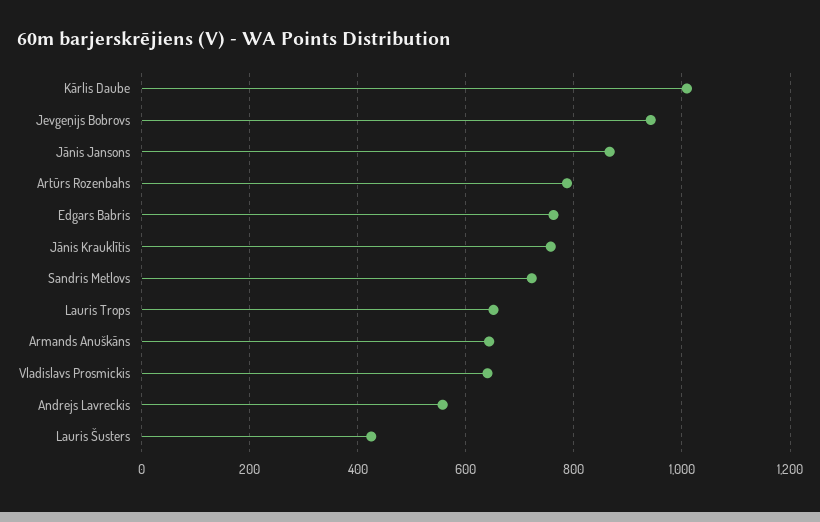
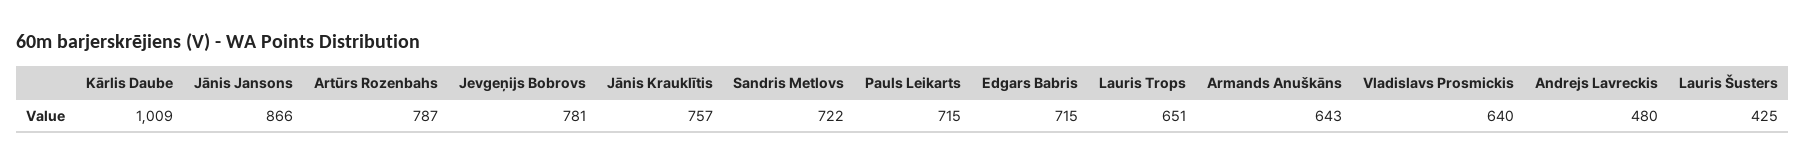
  {
    "Kārlis Daube": 1009,
-   "Jevgeņijs Bobrovs": 940,
+   "Jevgeņijs Bobrovs": 781,
    "Jānis Jansons": 866,
    "Artūrs Rozenbahs": 787,
-   "Edgars Babris": 760,
+   "Edgars Babris": 715,
    "Jānis Krauklītis": 757,
    "Sandris Metlovs": 722,
    "Lauris Trops": 651,
    "Armands Anuškāns": 643,
    "Vladislavs Prosmickis": 640,
-   "Andrejs Lavreckis": 560,
+   "Andrejs Lavreckis": 480,
-   "Lauris Šusters": 425
+   "Lauris Šusters": 425,
+   "Pauls Leikarts": 715
  }

